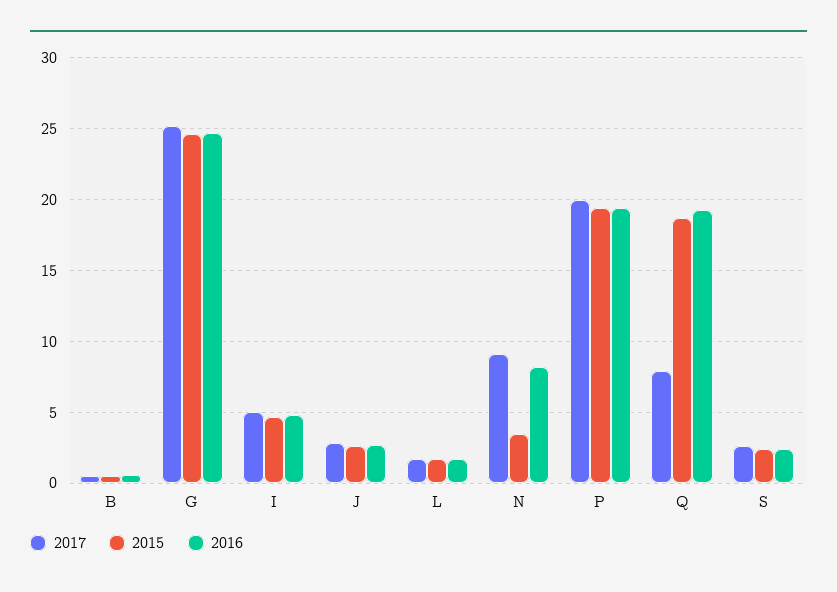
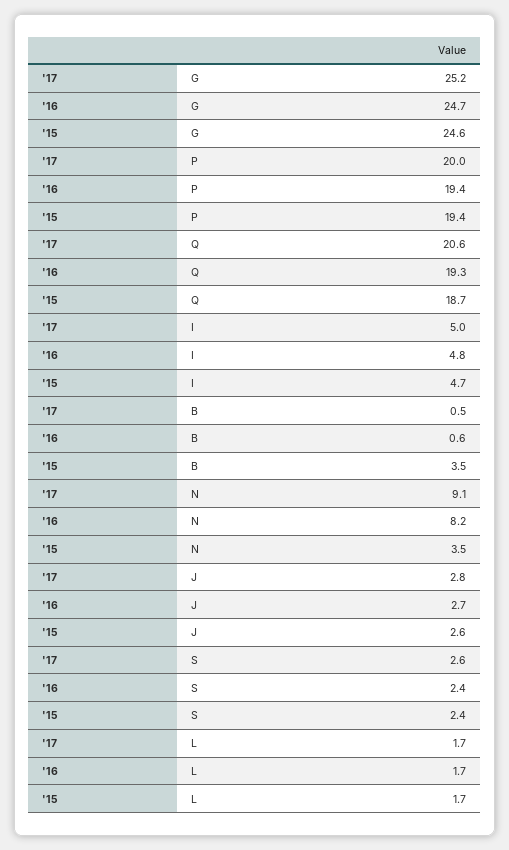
  {
    "2017": {
      "B": 0.5,
      "G": 25.2,
      "I": 5,
      "J": 2.8,
      "L": 1.7,
      "N": 9.1,
      "P": 20,
-     "Q": 8,
+     "Q": 20.6,
      "S": 2.6
    },
    "2015": {
-     "B": 0.5,
+     "B": 3.5,
      "G": 24.6,
      "I": 4.7,
      "J": 2.6,
      "L": 1.7,
      "N": 3.5,
      "P": 19.4,
      "Q": 18.7,
      "S": 2.4
    },
    "2016": {
      "B": 0.6,
      "G": 24.7,
      "I": 4.8,
      "J": 2.7,
      "L": 1.7,
      "N": 8.2,
      "P": 19.4,
      "Q": 19.3,
      "S": 2.4
    }
  }

